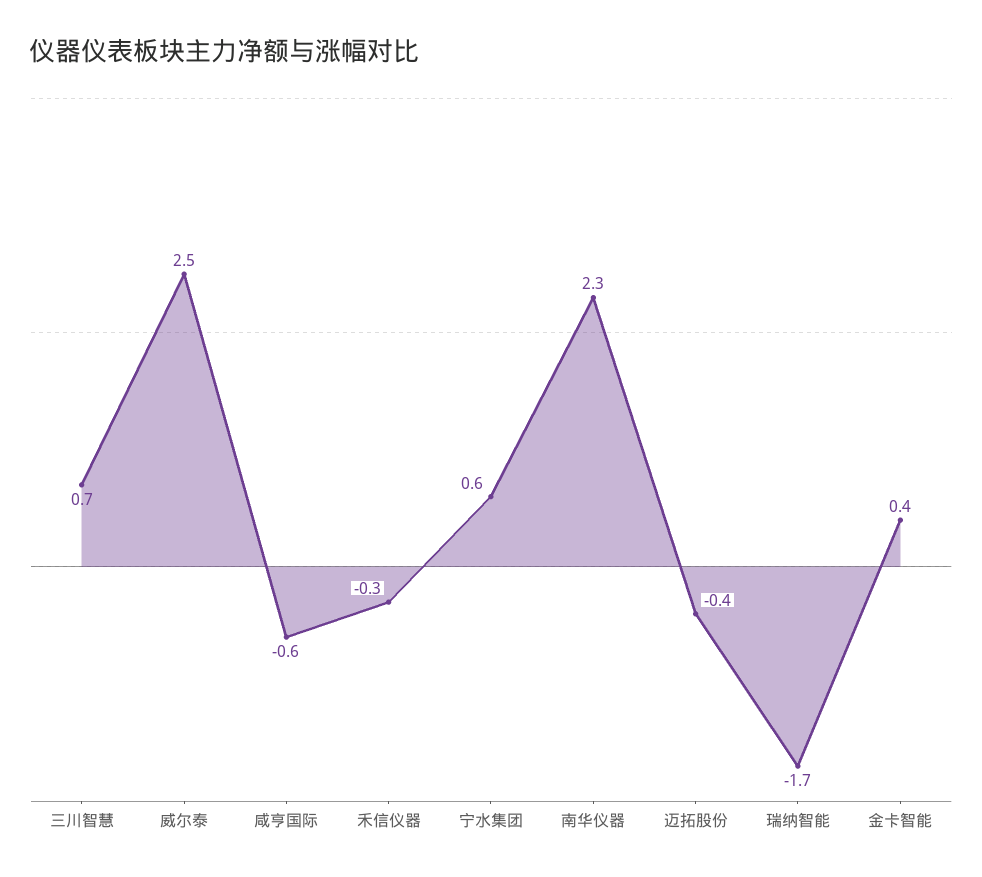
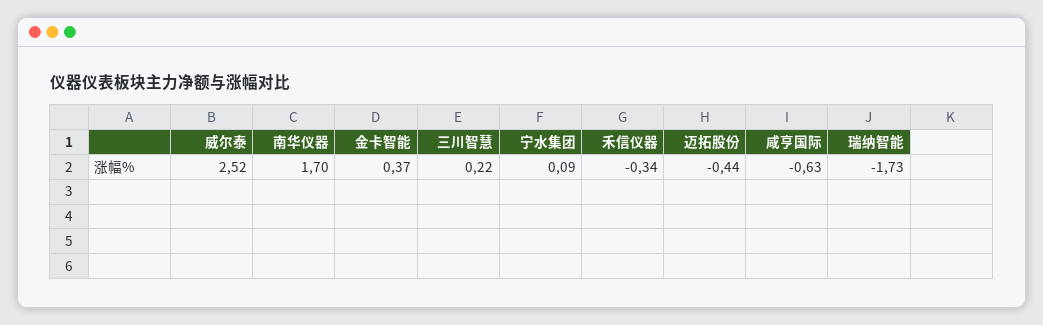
  {
-   "三川智慧": 0.7,
+   "三川智慧": 0.22,
    "威尔泰": 2.52,
    "咸亨国际": -0.63,
    "禾信仪器": -0.34,
-   "宁水集团": 0.6,
+   "宁水集团": 0.09,
-   "南华仪器": 2.3,
+   "南华仪器": 1.7,
    "迈拓股份": -0.44,
    "瑞纳智能": -1.73,
    "金卡智能": 0.37
  }

